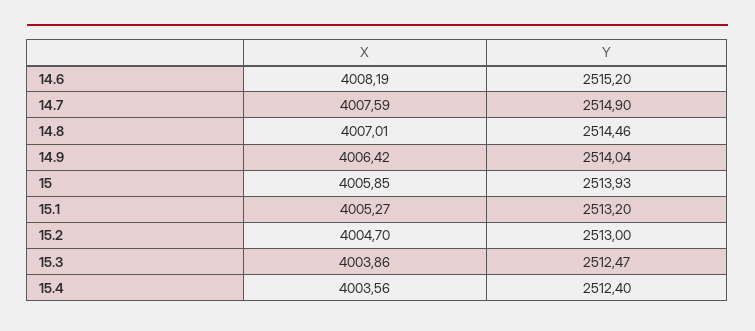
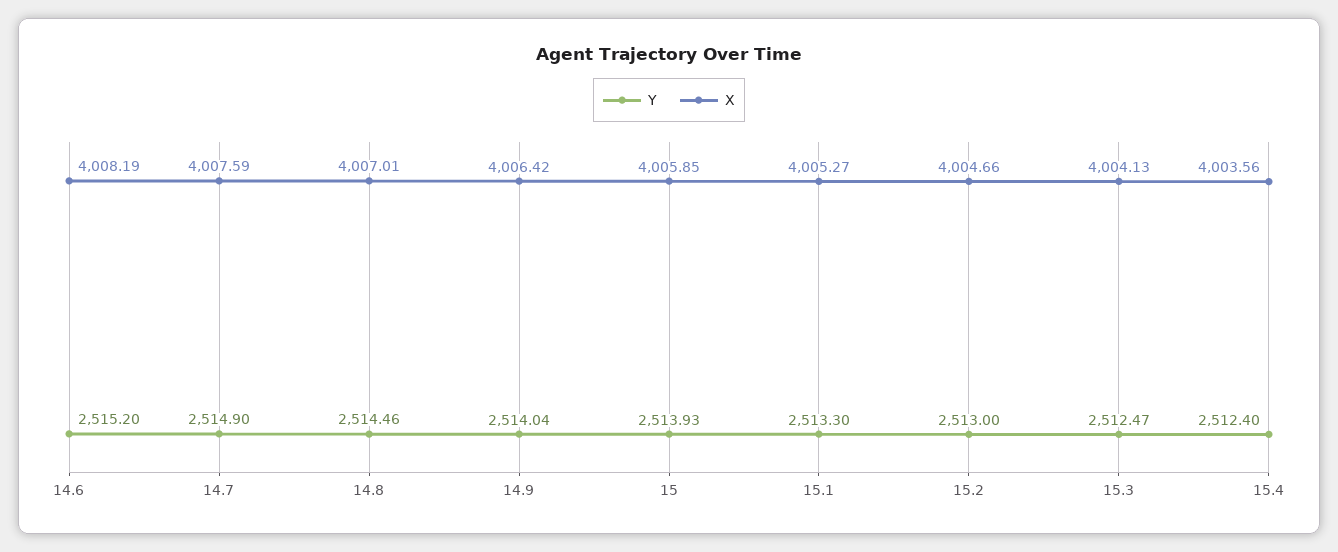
  {
    "X": {
      "14.6": 4008.19,
      "14.7": 4007.59,
      "14.8": 4007.01,
      "14.9": 4006.42,
      "15": 4005.85,
      "15.1": 4005.27,
-     "15.2": 4004.7,
+     "15.2": 4004.66,
-     "15.3": 4003.86,
+     "15.3": 4004.13,
      "15.4": 4003.56
    },
    "Y": {
      "14.6": 2515.2,
      "14.7": 2514.9,
      "14.8": 2514.46,
      "14.9": 2514.04,
      "15": 2513.93,
-     "15.1": 2513.2,
+     "15.1": 2513.3,
      "15.2": 2513,
      "15.3": 2512.47,
      "15.4": 2512.4
    }
  }

